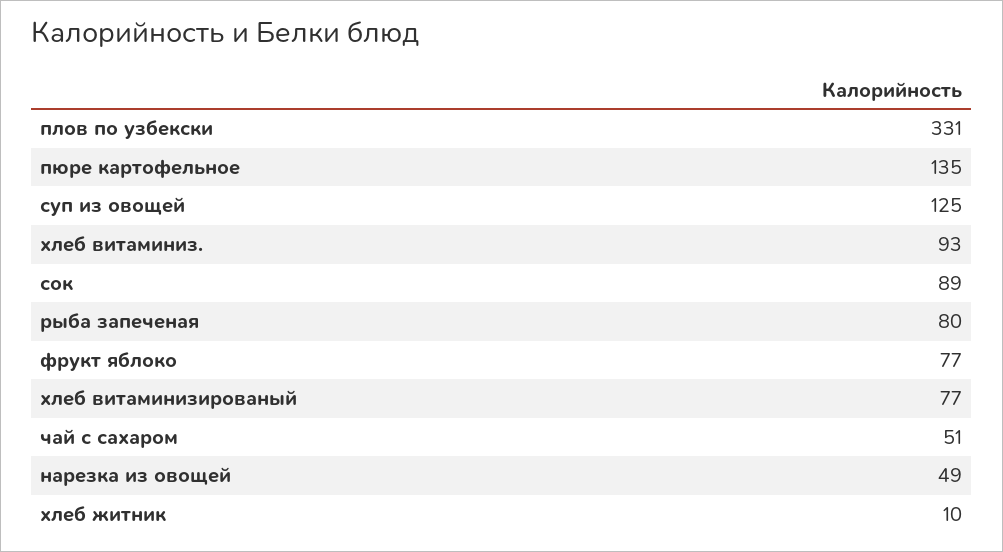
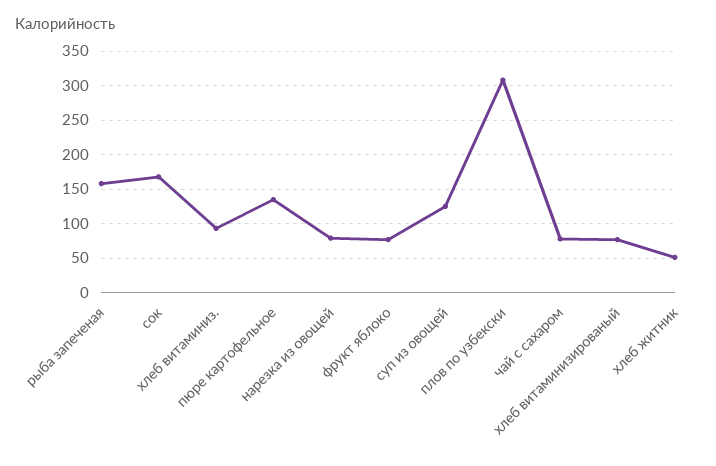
  {
-   "плов по узбекски": 331,
+   "плов по узбекски": 310,
    "пюре картофельное": 135,
    "суп из овощей": 125,
    "хлеб витаминиз.": 93,
-   "сок": 89,
+   "сок": 170,
-   "рыба запеченая": 80,
+   "рыба запеченая": 160,
    "фрукт яблоко": 77,
    "хлеб витаминизированый": 77,
-   "чай с сахаром": 51,
+   "чай с сахаром": 80,
-   "нарезка из овощей": 49,
+   "нарезка из овощей": 80,
-   "хлеб житник": 10
+   "хлеб житник": 50
  }

